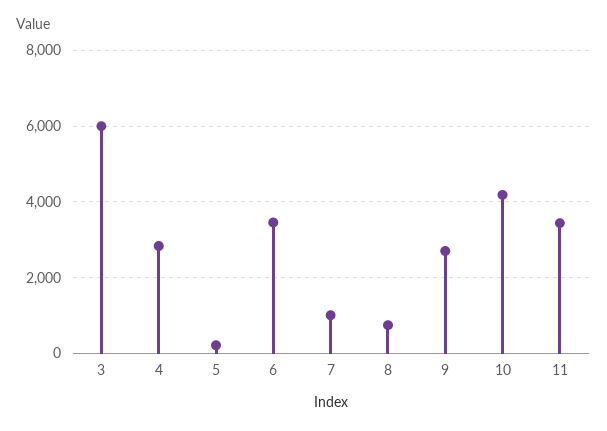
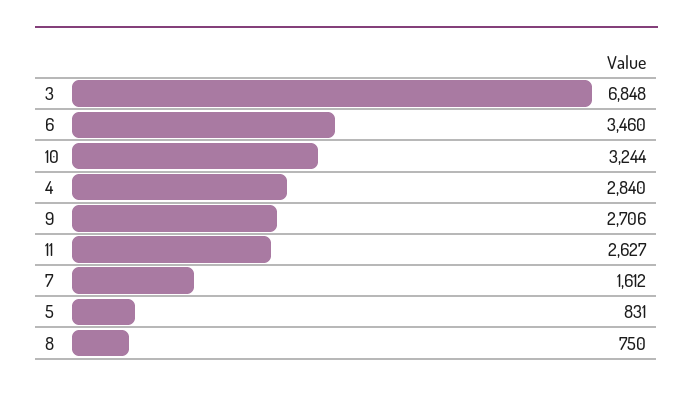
  {
-   "3": 6000,
+   "3": 6848,
    "4": 2840,
-   "5": 200,
+   "5": 831,
    "6": 3460,
-   "7": 1000,
+   "7": 1612,
    "8": 750,
    "9": 2706,
-   "10": 4200,
+   "10": 3244,
-   "11": 3400
+   "11": 2627
  }

